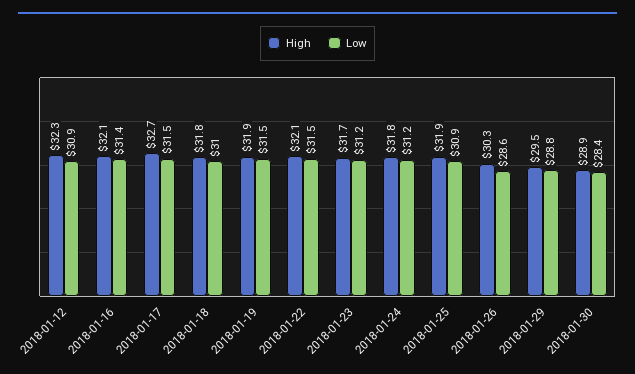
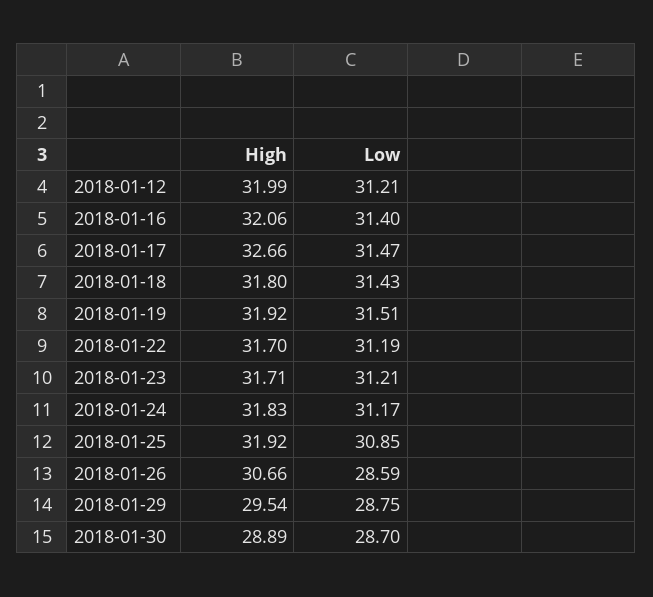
  {
    "High": {
-     "2018-01-12": 32.3,
+     "2018-01-12": 31.99,
      "2018-01-16": 32.06,
      "2018-01-17": 32.66,
      "2018-01-18": 31.8,
      "2018-01-19": 31.92,
-     "2018-01-22": 32.1,
+     "2018-01-22": 31.7,
      "2018-01-23": 31.71,
      "2018-01-24": 31.83,
      "2018-01-25": 31.92,
-     "2018-01-26": 30.3,
+     "2018-01-26": 30.66,
      "2018-01-29": 29.54,
      "2018-01-30": 28.89
    },
    "Low": {
-     "2018-01-12": 30.9,
+     "2018-01-12": 31.21,
      "2018-01-16": 31.4,
      "2018-01-17": 31.47,
-     "2018-01-18": 31,
+     "2018-01-18": 31.43,
      "2018-01-19": 31.51,
-     "2018-01-22": 31.5,
+     "2018-01-22": 31.19,
      "2018-01-23": 31.21,
      "2018-01-24": 31.17,
      "2018-01-25": 30.85,
      "2018-01-26": 28.59,
      "2018-01-29": 28.75,
-     "2018-01-30": 28.4
+     "2018-01-30": 28.7
    }
  }

